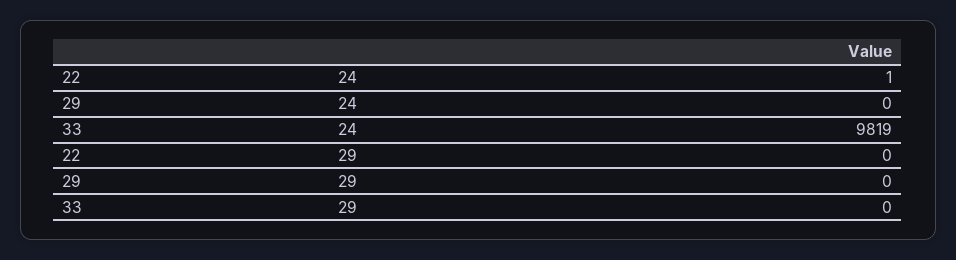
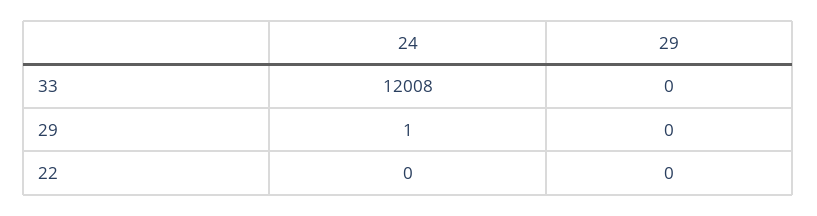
  {
    "22": {
-     "24": 1,
+     "24": 0,
      "29": 0
    },
    "29": {
-     "24": 0,
+     "24": 1,
      "29": 0
    },
    "33": {
-     "24": 9819,
+     "24": 12008,
      "29": 0
    }
  }

